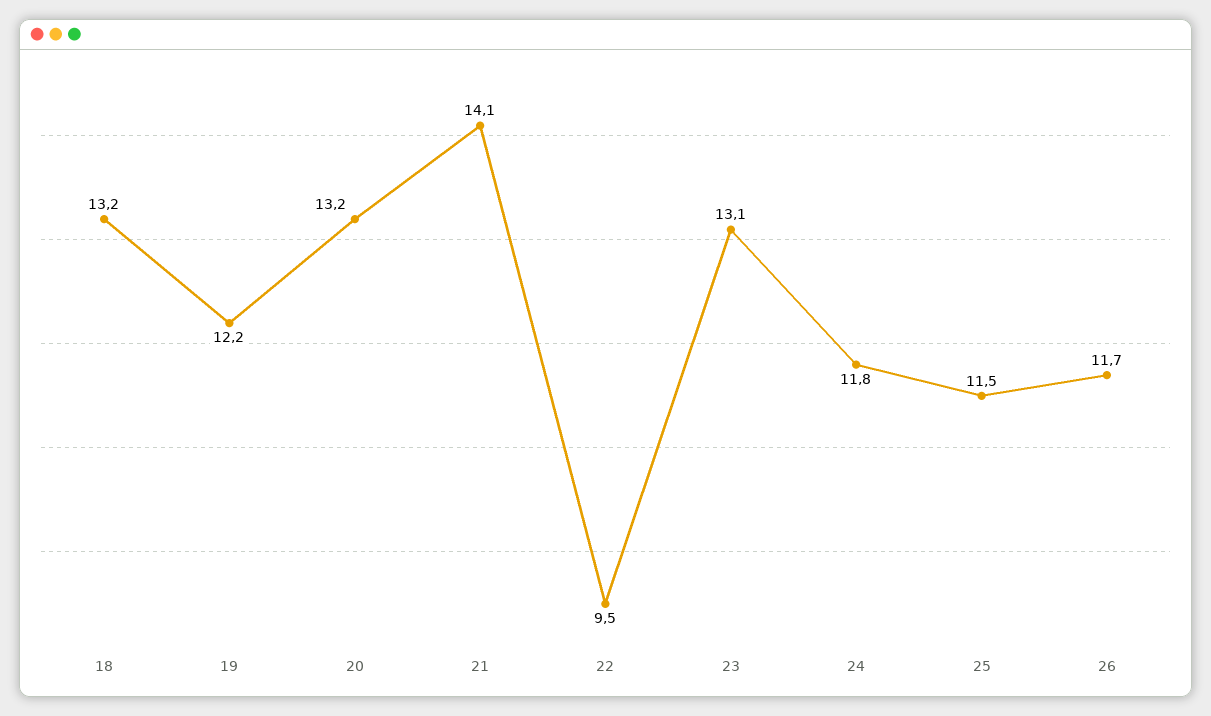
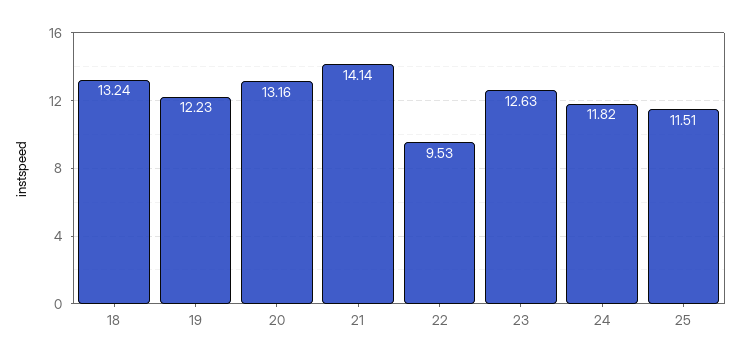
  {
    "18": 13.24,
    "19": 12.23,
    "20": 13.16,
    "21": 14.14,
    "22": 9.53,
-   "23": 13.1,
+   "23": 12.63,
    "24": 11.82,
-   "25": 11.51,
+   "25": 11.51
-   "26": 11.7
  }

